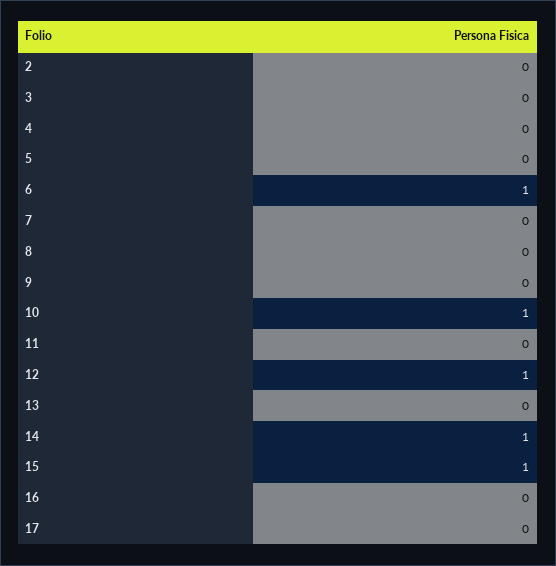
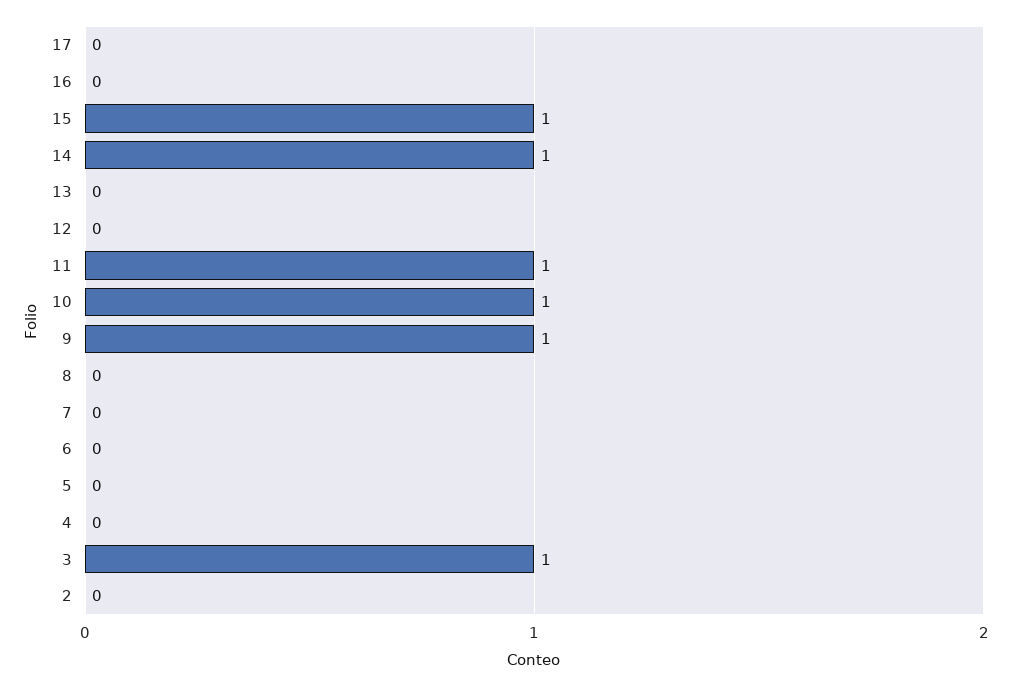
  {
    "2": 0,
-   "3": 0,
+   "3": 1,
    "4": 0,
    "5": 0,
-   "6": 1,
+   "6": 0,
    "7": 0,
    "8": 0,
-   "9": 0,
+   "9": 1,
    "10": 1,
-   "11": 0,
+   "11": 1,
-   "12": 1,
+   "12": 0,
    "13": 0,
    "14": 1,
    "15": 1,
    "16": 0,
    "17": 0
  }

